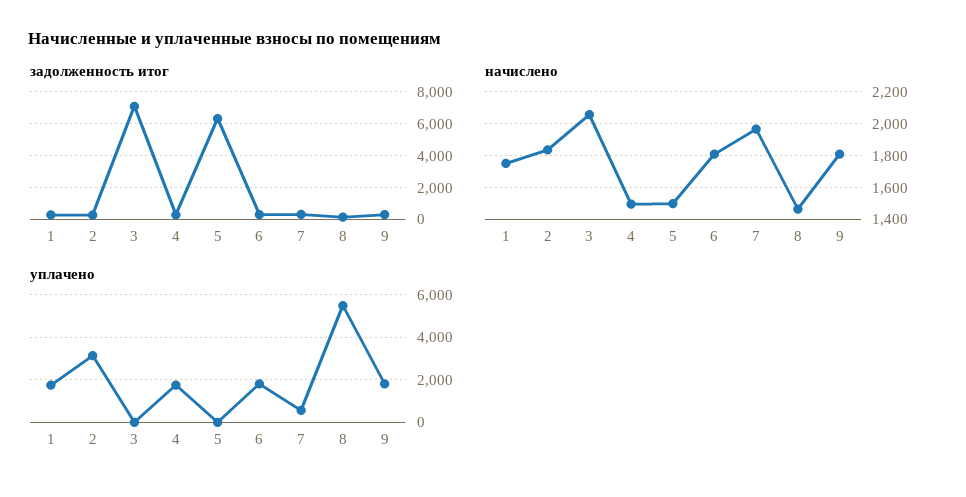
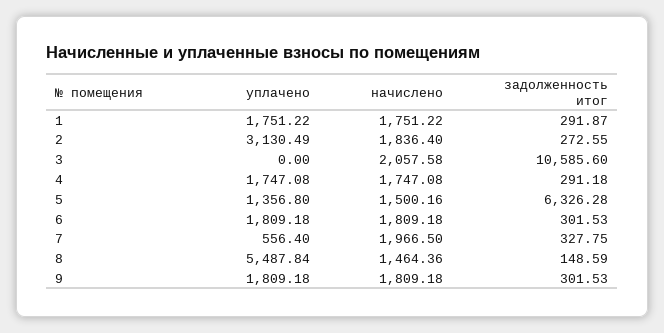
  {
    "задолженность итог": {
      "1": 291.87,
      "2": 272.55,
-     "3": 7000,
+     "3": 10585.6,
      "4": 291.18,
      "5": 6326.28,
      "6": 301.53,
      "7": 327.75,
      "8": 148.59,
      "9": 301.53
    },
    "начислено": {
      "1": 1751.22,
      "2": 1836.4,
      "3": 2057.58,
-     "4": 1500,
+     "4": 1747.08,
      "5": 1500.16,
      "6": 1809.18,
      "7": 1966.5,
      "8": 1464.36,
      "9": 1809.18
    },
    "уплачено": {
      "1": 1751.22,
      "2": 3130.49,
      "3": 0,
      "4": 1747.08,
-     "5": 0,
+     "5": 1356.8,
      "6": 1809.18,
      "7": 556.4,
      "8": 5487.84,
      "9": 1809.18
    }
  }

